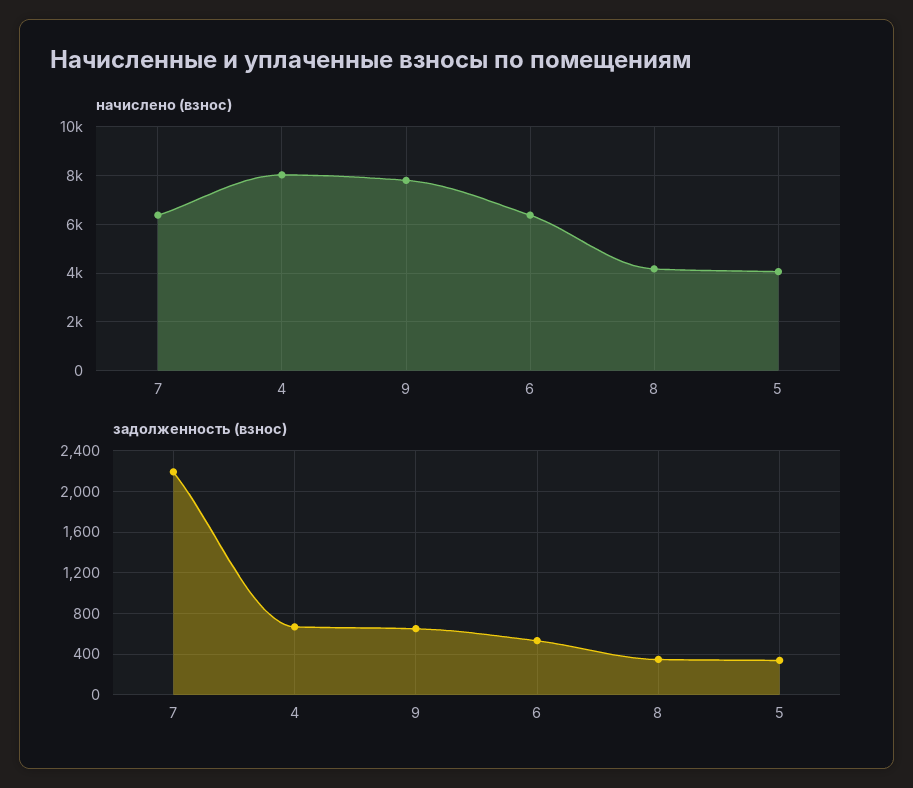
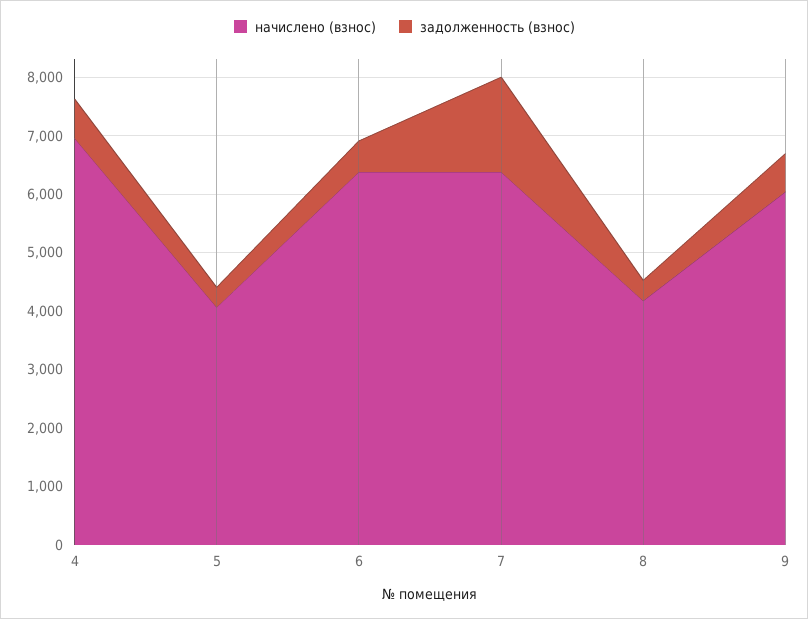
  {
    "начислено (взнос)": {
      "7": 6400,
-     "4": 8000,
+     "4": 7000,
-     "9": 7750,
+     "9": 6000,
      "6": 6400,
      "8": 4200,
      "5": 4000
    },
    "задолженность (взнос)": {
-     "7": 2200,
+     "7": 1600,
      "4": 700,
      "9": 700,
      "6": 500,
      "8": 300,
      "5": 300
    }
  }

